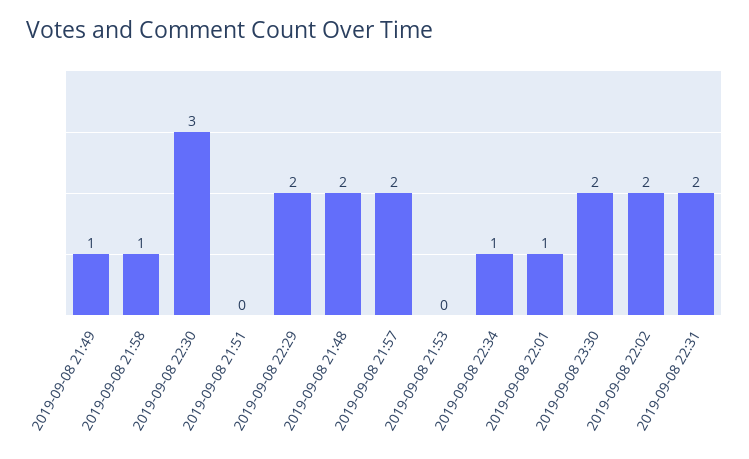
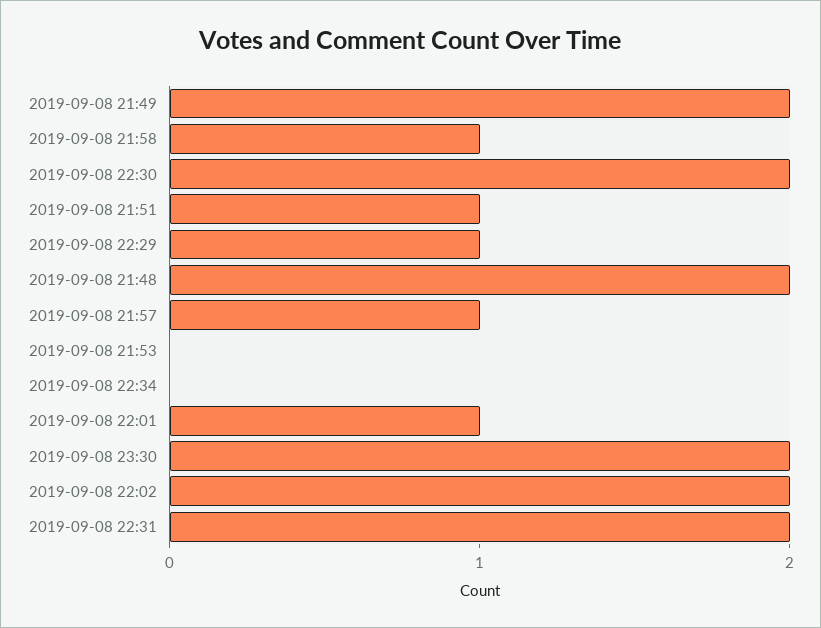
  {
-   "2019-09-08 21:49": 1,
+   "2019-09-08 21:49": 2,
    "2019-09-08 21:58": 1,
-   "2019-09-08 22:30": 3,
+   "2019-09-08 22:30": 2,
-   "2019-09-08 21:51": 0,
+   "2019-09-08 21:51": 1,
-   "2019-09-08 22:29": 2,
+   "2019-09-08 22:29": 1,
    "2019-09-08 21:48": 2,
-   "2019-09-08 21:57": 2,
+   "2019-09-08 21:57": 1,
    "2019-09-08 21:53": 0,
-   "2019-09-08 22:34": 1,
+   "2019-09-08 22:34": 0,
    "2019-09-08 22:01": 1,
    "2019-09-08 23:30": 2,
    "2019-09-08 22:02": 2,
    "2019-09-08 22:31": 2
  }

